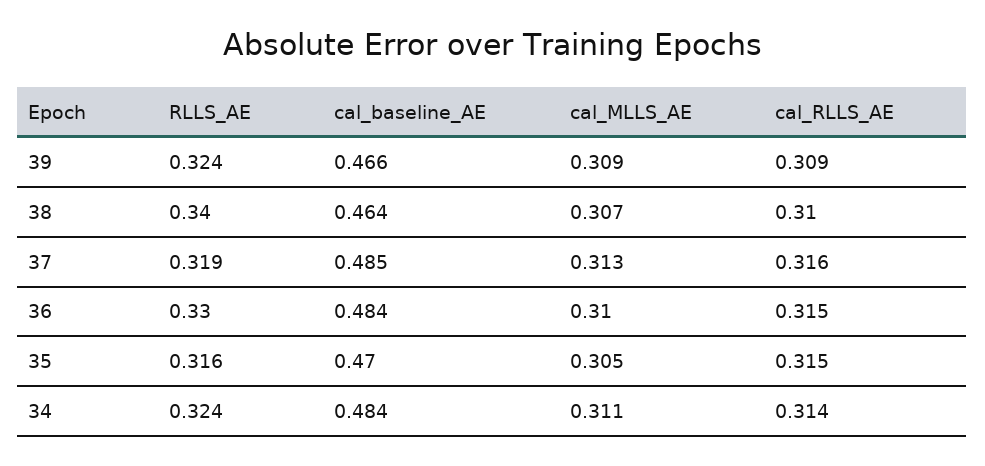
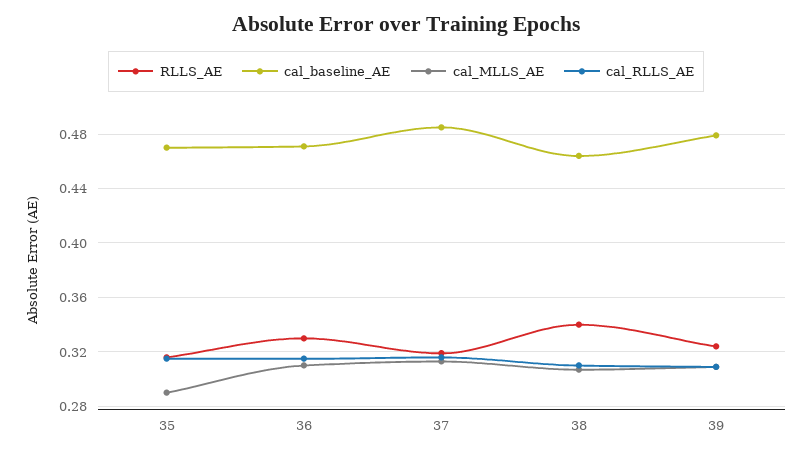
  {
    "RLLS_AE": {
      "39": 0.324,
      "38": 0.34,
      "37": 0.319,
      "36": 0.33,
-     "35": 0.316,
+     "35": 0.316
-     "34": 0.324
    },
    "cal_baseline_AE": {
-     "39": 0.466,
+     "39": 0.48,
      "38": 0.464,
      "37": 0.485,
-     "36": 0.484,
+     "36": 0.47,
-     "35": 0.47,
+     "35": 0.47
-     "34": 0.484
    },
    "cal_MLLS_AE": {
      "39": 0.309,
      "38": 0.307,
      "37": 0.313,
      "36": 0.31,
-     "35": 0.305,
+     "35": 0.29
-     "34": 0.311
    },
    "cal_RLLS_AE": {
      "39": 0.309,
      "38": 0.31,
      "37": 0.316,
      "36": 0.315,
-     "35": 0.315,
+     "35": 0.315
-     "34": 0.314
    }
  }

